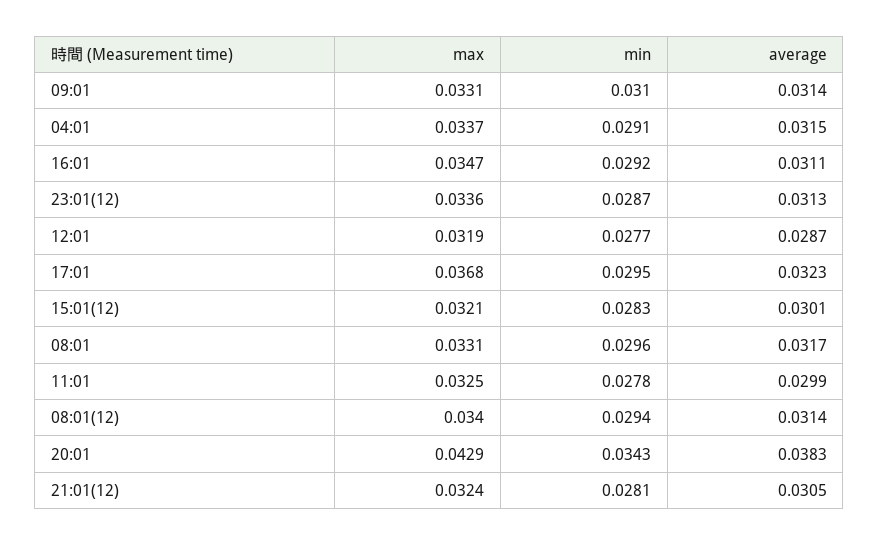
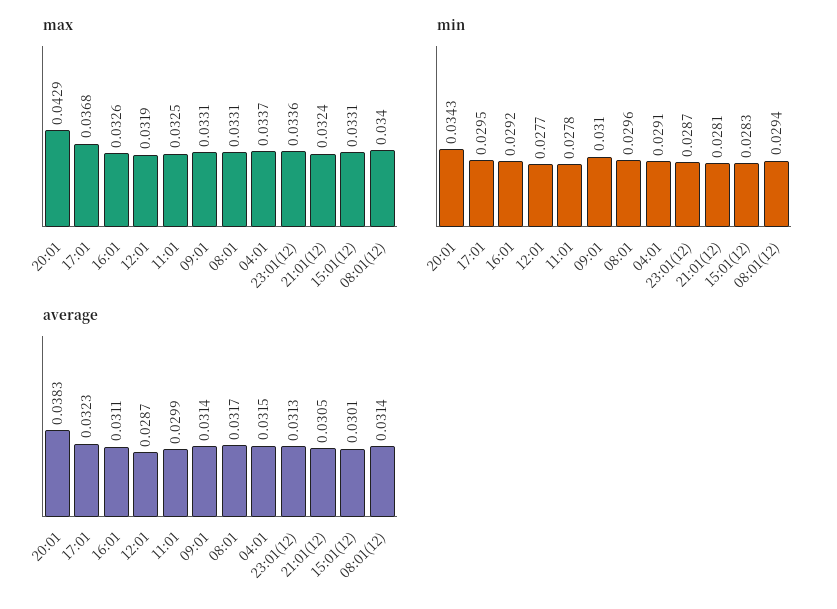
  {
    "max": {
      "09:01": 0.0331,
      "04:01": 0.0337,
-     "16:01": 0.0347,
+     "16:01": 0.0326,
      "23:01(12)": 0.0336,
      "12:01": 0.0319,
      "17:01": 0.0368,
-     "15:01(12)": 0.0321,
+     "15:01(12)": 0.0331,
      "08:01": 0.0331,
      "11:01": 0.0325,
      "08:01(12)": 0.034,
      "20:01": 0.0429,
      "21:01(12)": 0.0324
    },
    "min": {
      "09:01": 0.031,
      "04:01": 0.0291,
      "16:01": 0.0292,
      "23:01(12)": 0.0287,
      "12:01": 0.0277,
      "17:01": 0.0295,
      "15:01(12)": 0.0283,
      "08:01": 0.0296,
      "11:01": 0.0278,
      "08:01(12)": 0.0294,
      "20:01": 0.0343,
      "21:01(12)": 0.0281
    },
    "average": {
      "09:01": 0.0314,
      "04:01": 0.0315,
      "16:01": 0.0311,
      "23:01(12)": 0.0313,
      "12:01": 0.0287,
      "17:01": 0.0323,
      "15:01(12)": 0.0301,
      "08:01": 0.0317,
      "11:01": 0.0299,
      "08:01(12)": 0.0314,
      "20:01": 0.0383,
      "21:01(12)": 0.0305
    }
  }

